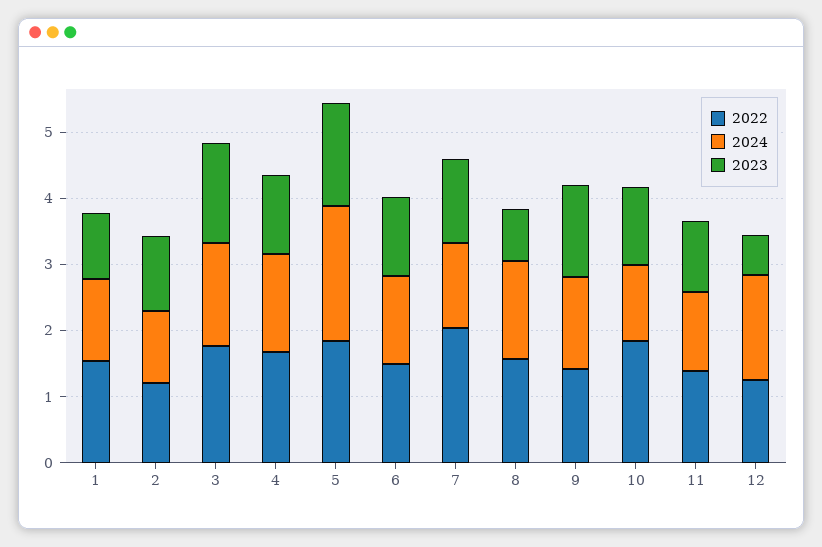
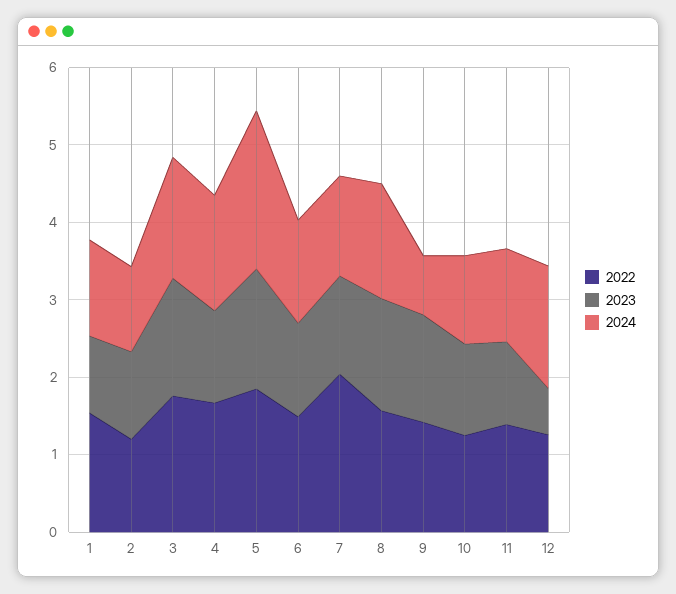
  {
    "2022": {
      "1": 1.6,
      "2": 1.2,
      "3": 1.8,
      "4": 1.6,
      "5": 1.8,
      "6": 1.4,
      "7": 2,
      "8": 1.6,
      "9": 1.4,
-     "10": 1.8,
+     "10": 1.2,
      "11": 1.4,
      "12": 1.2
    },
    "2024": {
      "1": 1.2,
      "2": 1.2,
      "3": 1.6,
      "4": 1.4,
      "5": 2,
      "6": 1.4,
      "7": 1.2,
      "8": 1.4,
-     "9": 1.4,
+     "9": 0.8,
      "10": 1.2,
      "11": 1.2,
      "12": 1.6
    },
    "2023": {
      "1": 1,
      "2": 1.2,
      "3": 1.6,
      "4": 1.2,
      "5": 1.6,
      "6": 1.2,
      "7": 1.2,
-     "8": 0.8,
+     "8": 1.4,
      "9": 1.4,
      "10": 1.2,
      "11": 1,
      "12": 0.6
    }
  }

